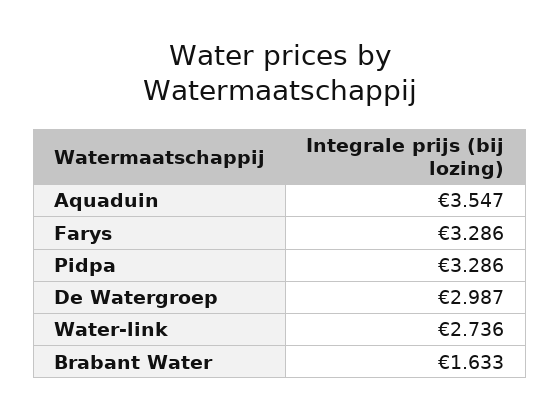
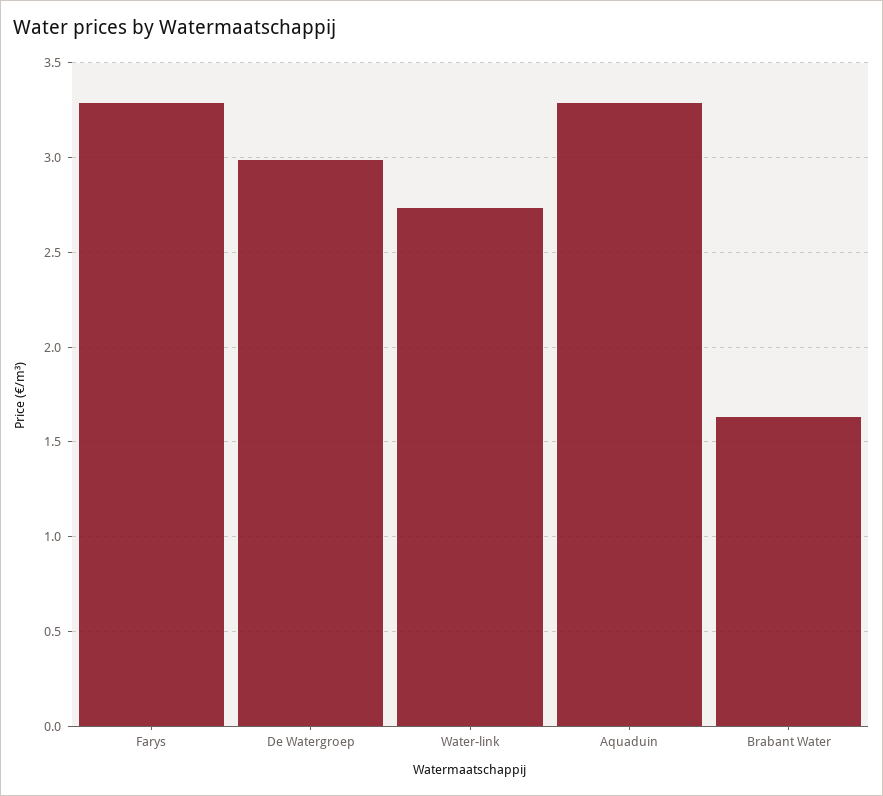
  {
-   "Aquaduin": 3.547,
+   "Aquaduin": 3.3,
    "Farys": 3.286,
-   "Pidpa": 3.286,
    "De Watergroep": 2.987,
    "Water-link": 2.736,
    "Brabant Water": 1.633
  }

